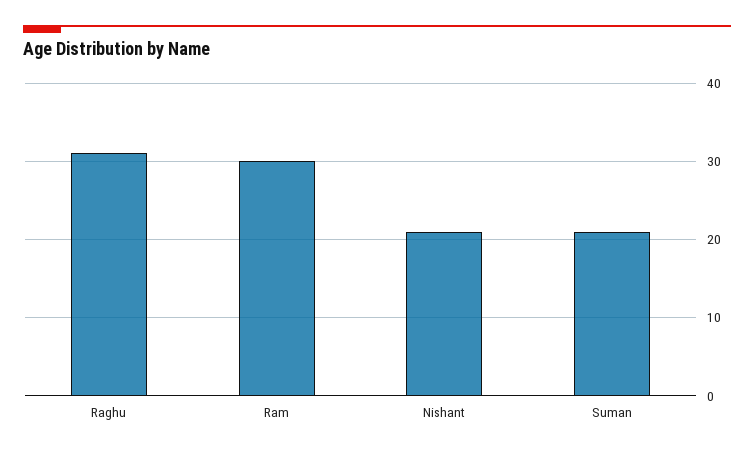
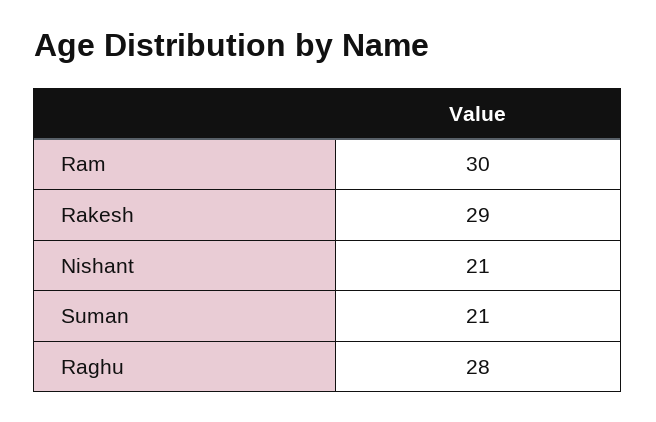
  {
-   "Raghu": 31,
+   "Raghu": 28,
    "Ram": 30,
    "Nishant": 21,
-   "Suman": 21
+   "Suman": 21,
+   "Rakesh": 29
  }

